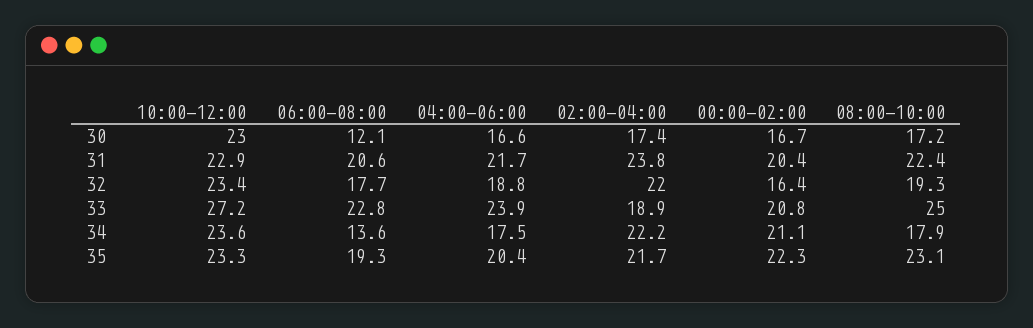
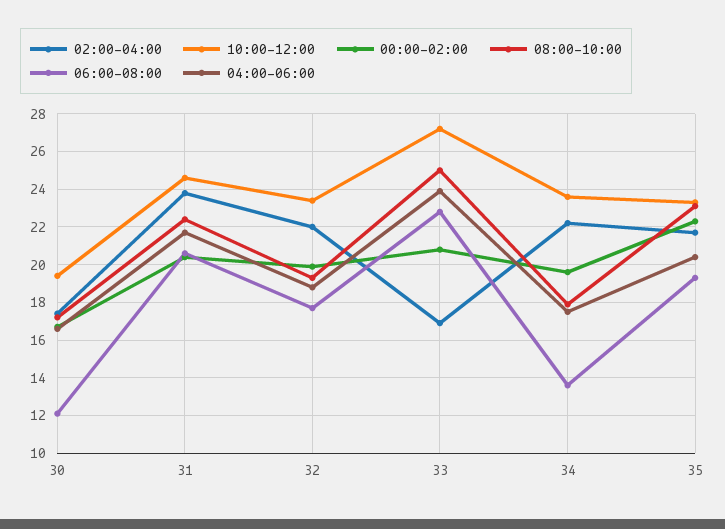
  {
    "10:00-12:00": {
-     "30": 23,
+     "30": 19.5,
-     "31": 22.9,
+     "31": 24.5,
      "32": 23.4,
      "33": 27.2,
      "34": 23.6,
      "35": 23.3
    },
    "06:00-08:00": {
      "30": 12.1,
      "31": 20.6,
      "32": 17.7,
      "33": 22.8,
      "34": 13.6,
      "35": 19.3
    },
    "04:00-06:00": {
      "30": 16.6,
      "31": 21.7,
      "32": 18.8,
      "33": 23.9,
      "34": 17.5,
      "35": 20.4
    },
    "02:00-04:00": {
      "30": 17.4,
      "31": 23.8,
      "32": 22,
-     "33": 18.9,
+     "33": 17,
      "34": 22.2,
      "35": 21.7
    },
    "00:00-02:00": {
      "30": 16.7,
      "31": 20.4,
-     "32": 16.4,
+     "32": 20,
      "33": 20.8,
-     "34": 21.1,
+     "34": 19.5,
      "35": 22.3
    },
    "08:00-10:00": {
      "30": 17.2,
      "31": 22.4,
      "32": 19.3,
      "33": 25,
      "34": 17.9,
      "35": 23.1
    }
  }

